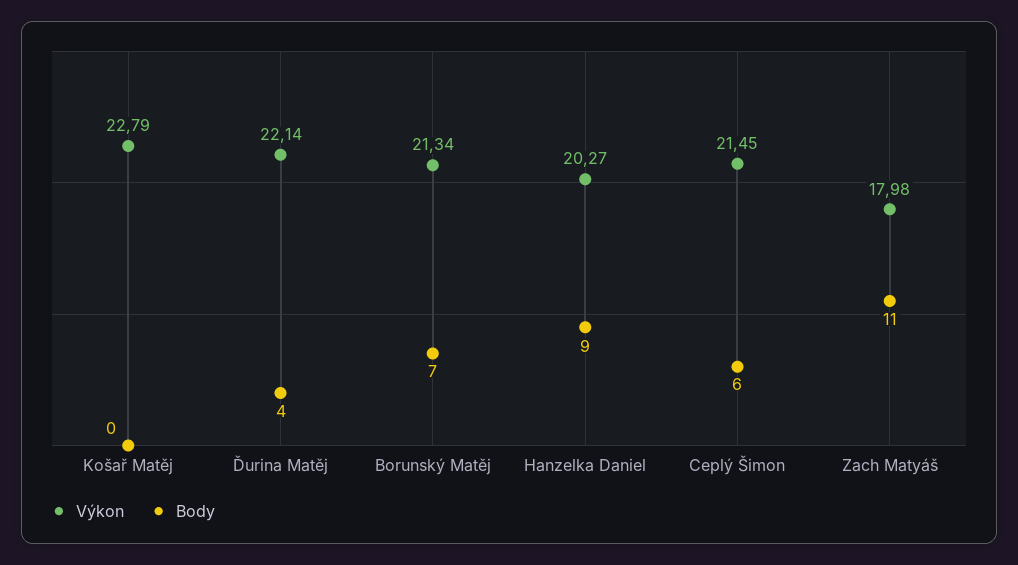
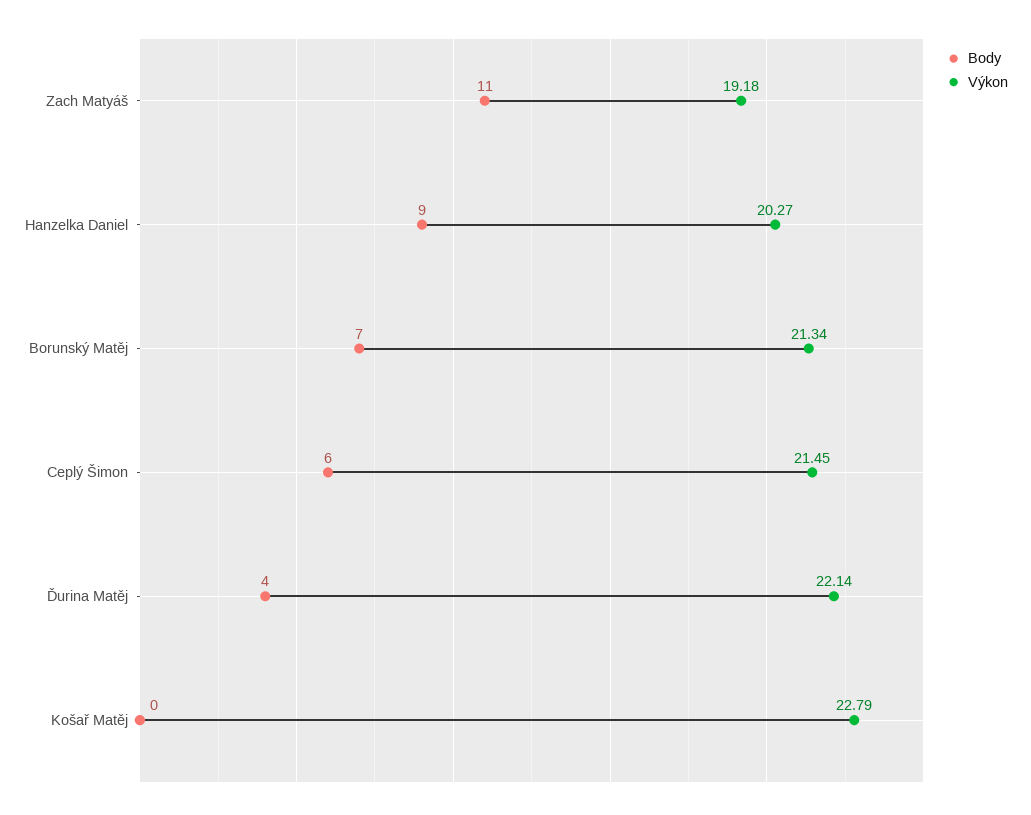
  {
    "Výkon": {
      "Košař Matěj": 22.79,
      "Ďurina Matěj": 22.14,
      "Borunský Matěj": 21.34,
      "Hanzelka Daniel": 20.27,
      "Ceplý Šimon": 21.45,
-     "Zach Matyáš": 17.98
+     "Zach Matyáš": 19.18
    },
    "Body": {
      "Košař Matěj": 0,
      "Ďurina Matěj": 4,
      "Borunský Matěj": 7,
      "Hanzelka Daniel": 9,
      "Ceplý Šimon": 6,
      "Zach Matyáš": 11
    }
  }

